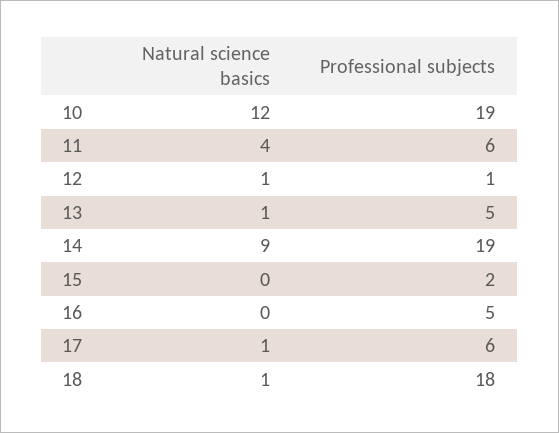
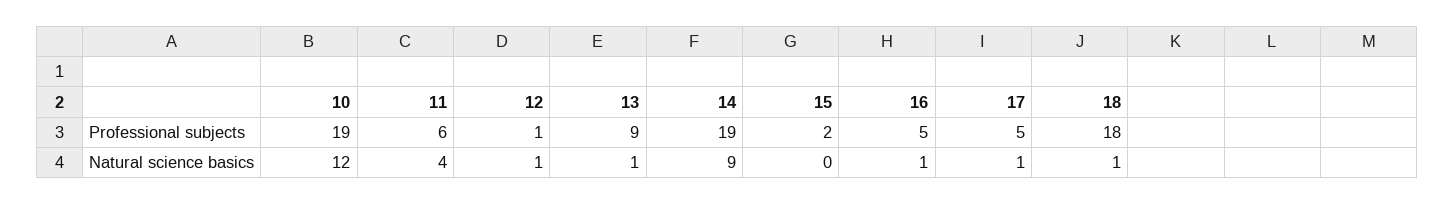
  {
    "Natural science basics": {
      "10": 12,
      "11": 4,
      "12": 1,
      "13": 1,
      "14": 9,
      "15": 0,
-     "16": 0,
+     "16": 1,
      "17": 1,
      "18": 1
    },
    "Professional subjects": {
      "10": 19,
      "11": 6,
      "12": 1,
-     "13": 5,
+     "13": 9,
      "14": 19,
      "15": 2,
      "16": 5,
-     "17": 6,
+     "17": 5,
      "18": 18
    }
  }

